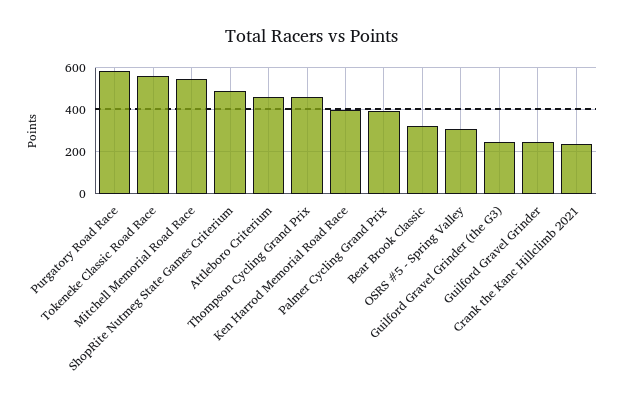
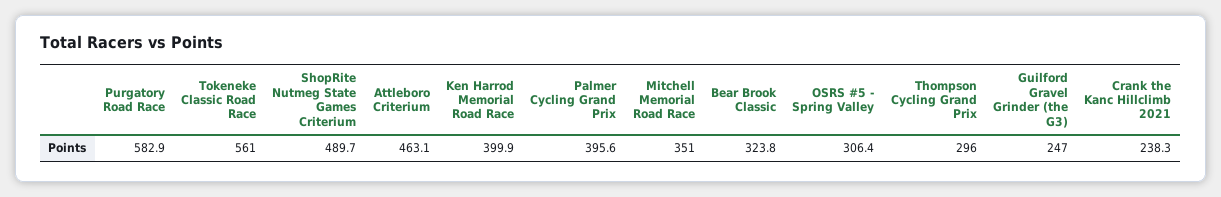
  {
    "Purgatory Road Race": 582.9,
    "Tokeneke Classic Road Race": 561,
-   "Mitchell Memorial Road Race": 550,
+   "Mitchell Memorial Road Race": 351,
    "ShopRite Nutmeg State Games Criterium": 489.7,
    "Attleboro Criterium": 463.1,
-   "Thompson Cycling Grand Prix": 450,
+   "Thompson Cycling Grand Prix": 296,
    "Ken Harrod Memorial Road Race": 399.9,
    "Palmer Cycling Grand Prix": 395.6,
    "Bear Brook Classic": 323.8,
    "OSRS #5 - Spring Valley": 306.4,
    "Guilford Gravel Grinder (the G3)": 247,
-   "Guilford Gravel Grinder": 250,
    "Crank the Kanc Hillclimb 2021": 238.3
  }

